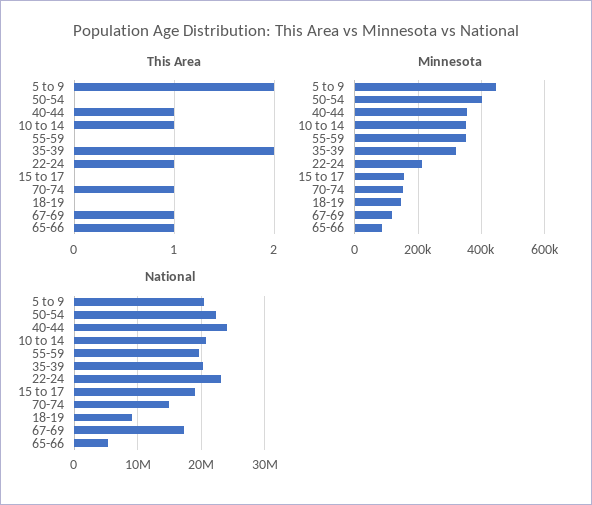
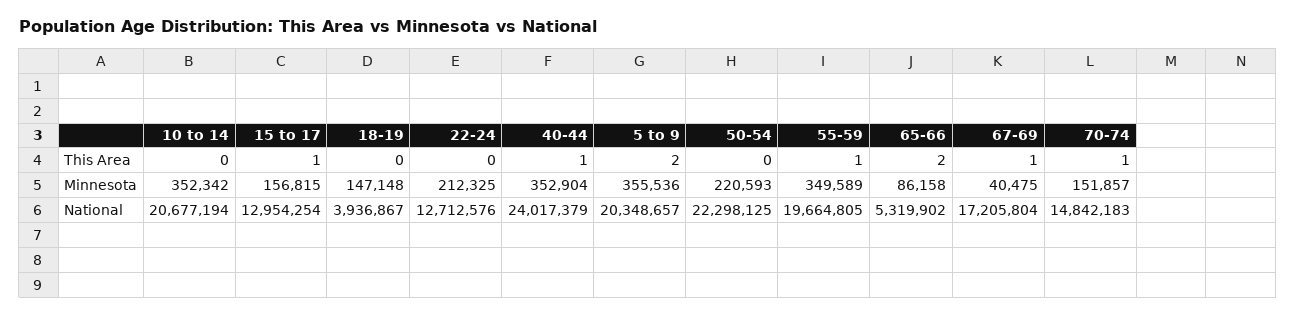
  {
    "This Area": {
      "5 to 9": 2,
      "50-54": 0,
      "40-44": 1,
-     "10 to 14": 1,
+     "10 to 14": 0,
-     "55-59": 0,
+     "55-59": 1,
-     "35-39": 2,
-     "22-24": 1,
+     "22-24": 0,
-     "15 to 17": 0,
+     "15 to 17": 1,
      "70-74": 1,
      "18-19": 0,
      "67-69": 1,
-     "65-66": 1
+     "65-66": 2
    },
    "Minnesota": {
-     "5 to 9": 440000,
+     "5 to 9": 355536,
-     "50-54": 400000,
+     "50-54": 220593,
      "40-44": 352904,
      "10 to 14": 352342,
      "55-59": 349589,
-     "35-39": 320000,
      "22-24": 212325,
      "15 to 17": 156815,
      "70-74": 151857,
      "18-19": 147148,
-     "67-69": 120000,
+     "67-69": 40475,
      "65-66": 86158
    },
    "National": {
      "5 to 9": 20348657,
      "50-54": 22298125,
      "40-44": 24017379,
      "10 to 14": 20677194,
      "55-59": 19664805,
-     "35-39": 20000000,
-     "22-24": 23000000,
+     "22-24": 12712576,
-     "15 to 17": 19000000,
+     "15 to 17": 12954254,
      "70-74": 14842183,
-     "18-19": 9000000,
+     "18-19": 3936867,
      "67-69": 17205804,
      "65-66": 5319902
    }
  }

